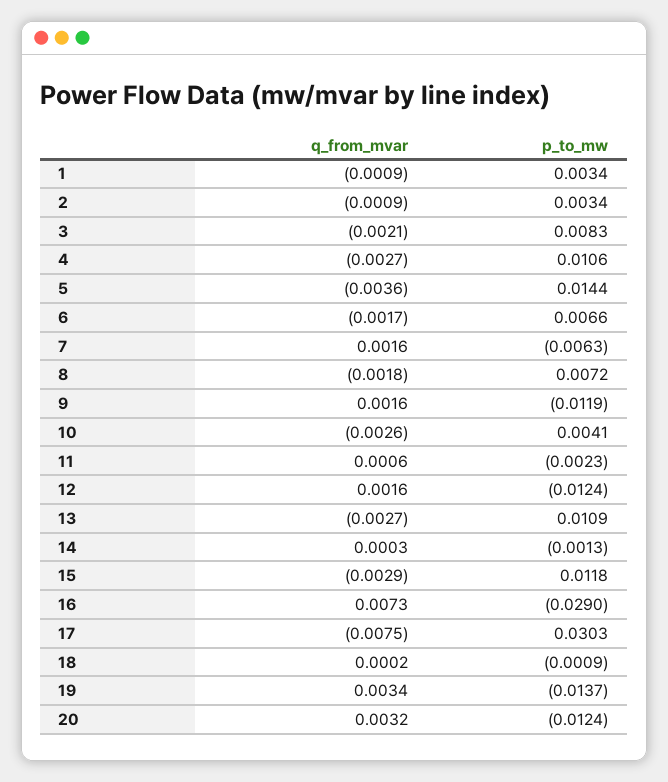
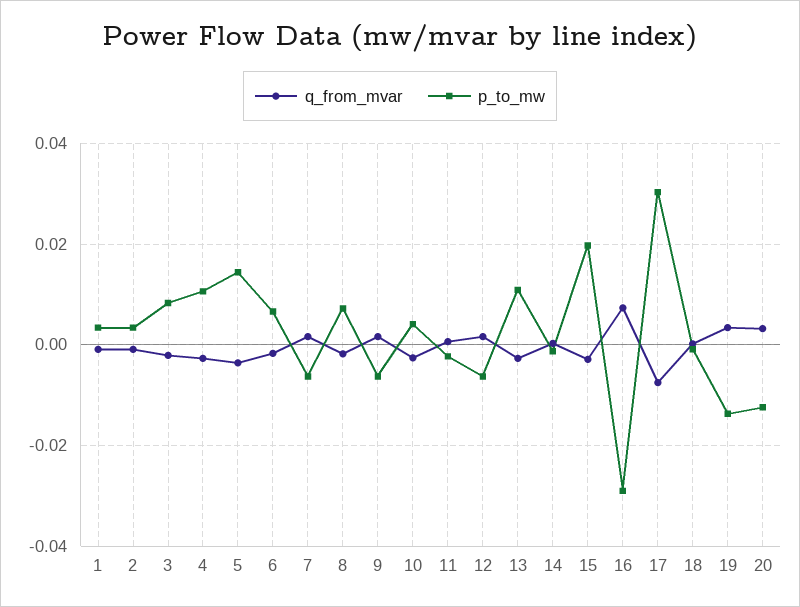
  {
    "q_from_mvar": {
      "1": -0.0009,
      "2": -0.0009,
      "3": -0.0021,
      "4": -0.0027,
      "5": -0.0036,
      "6": -0.0017,
      "7": 0.0016,
      "8": -0.0018,
      "9": 0.0016,
      "10": -0.0026,
      "11": 0.0006,
      "12": 0.0016,
      "13": -0.0027,
      "14": 0.0003,
      "15": -0.0029,
      "16": 0.0073,
      "17": -0.0075,
      "18": 0.0002,
      "19": 0.0034,
      "20": 0.0032
    },
    "p_to_mw": {
      "1": 0.0034,
      "2": 0.0034,
      "3": 0.0083,
      "4": 0.0106,
      "5": 0.0144,
      "6": 0.0066,
      "7": -0.0063,
      "8": 0.0072,
-     "9": -0.0119,
+     "9": -0.006,
      "10": 0.0041,
      "11": -0.0023,
-     "12": -0.0124,
+     "12": -0.006,
      "13": 0.0109,
      "14": -0.0013,
-     "15": 0.0118,
+     "15": 0.02,
      "16": -0.029,
      "17": 0.0303,
      "18": -0.0009,
      "19": -0.0137,
      "20": -0.0124
    }
  }

